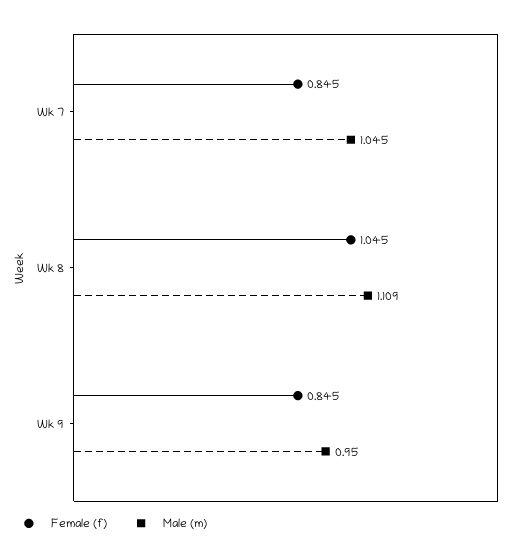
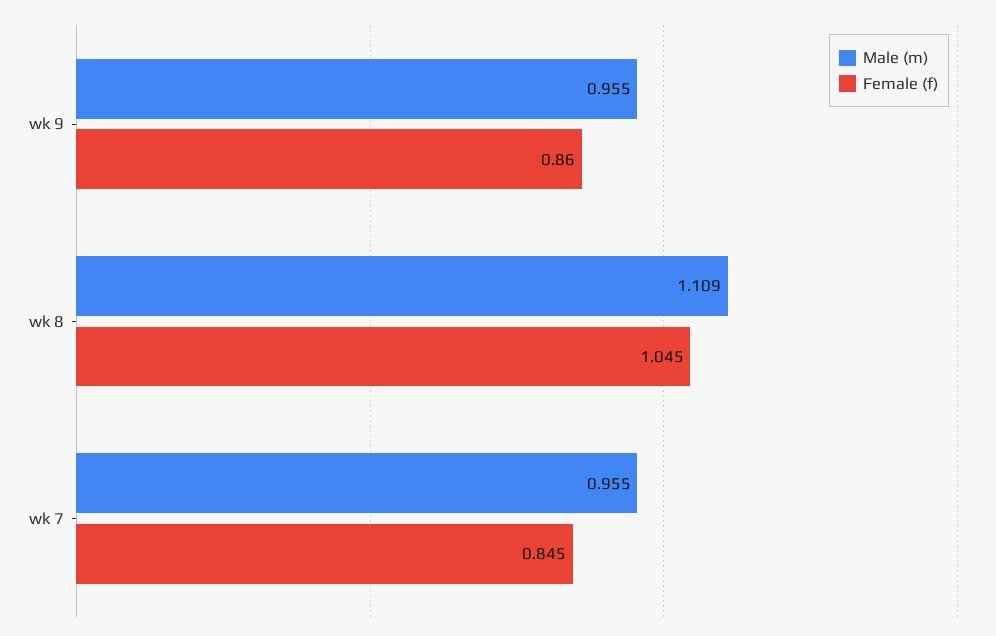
  {
    "Female (f)": {
      "Wk 7": 0.845,
      "Wk 8": 1.045,
-     "Wk 9": 0.845
+     "Wk 9": 0.86
    },
    "Male (m)": {
-     "Wk 7": 1.045,
+     "Wk 7": 0.955,
      "Wk 8": 1.109,
-     "Wk 9": 0.95
+     "Wk 9": 0.955
    }
  }

